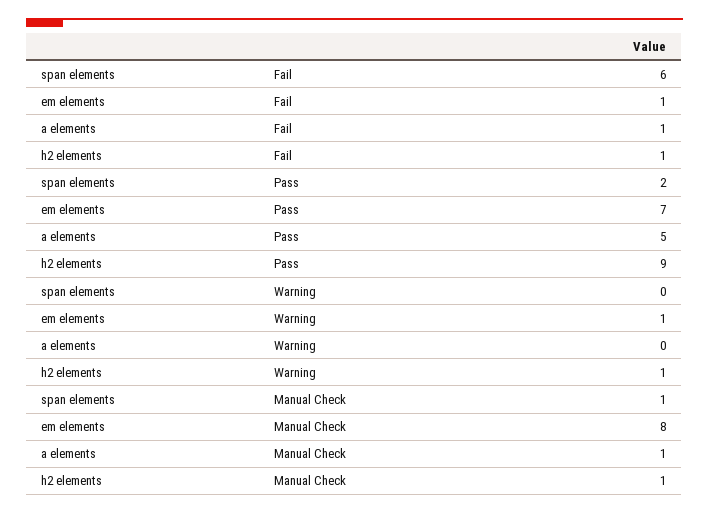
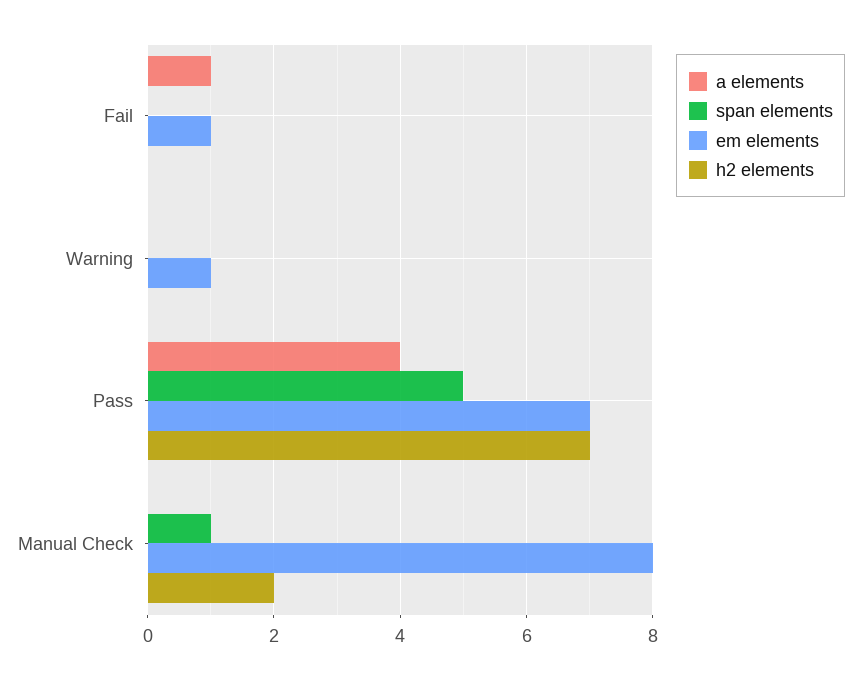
  {
    "span elements": {
-     "Fail": 6,
+     "Fail": 0,
-     "Pass": 2,
+     "Pass": 5,
      "Warning": 0,
      "Manual Check": 1
    },
    "em elements": {
      "Fail": 1,
      "Pass": 7,
      "Warning": 1,
      "Manual Check": 8
    },
    "a elements": {
      "Fail": 1,
-     "Pass": 5,
+     "Pass": 4,
      "Warning": 0,
-     "Manual Check": 1
+     "Manual Check": 0
    },
    "h2 elements": {
-     "Fail": 1,
+     "Fail": 0,
-     "Pass": 9,
+     "Pass": 7,
-     "Warning": 1,
+     "Warning": 0,
-     "Manual Check": 1
+     "Manual Check": 2
    }
  }

